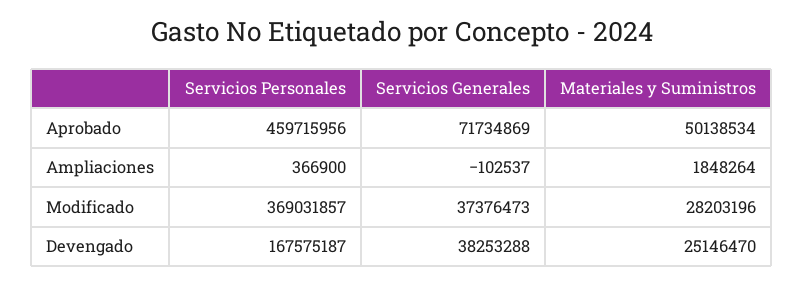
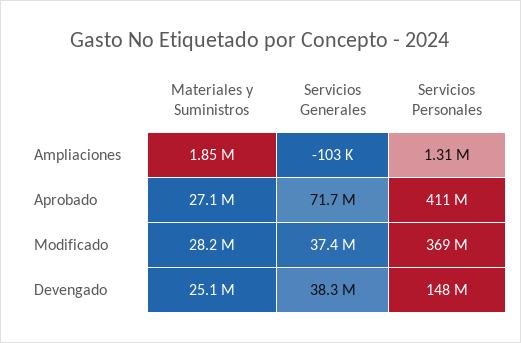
  {
    "Servicios Personales": {
-     "Aprobado": 459715956,
+     "Aprobado": 411000000,
-     "Ampliaciones": 366900,
+     "Ampliaciones": 1310000,
      "Modificado": 369031857,
-     "Devengado": 167575187
+     "Devengado": 148000000
    },
    "Servicios Generales": {
      "Aprobado": 71734869,
      "Ampliaciones": -102537,
      "Modificado": 37376473,
      "Devengado": 38253288
    },
    "Materiales y Suministros": {
-     "Aprobado": 50138534,
+     "Aprobado": 27100000,
      "Ampliaciones": 1848264,
      "Modificado": 28203196,
      "Devengado": 25146470
    }
  }

